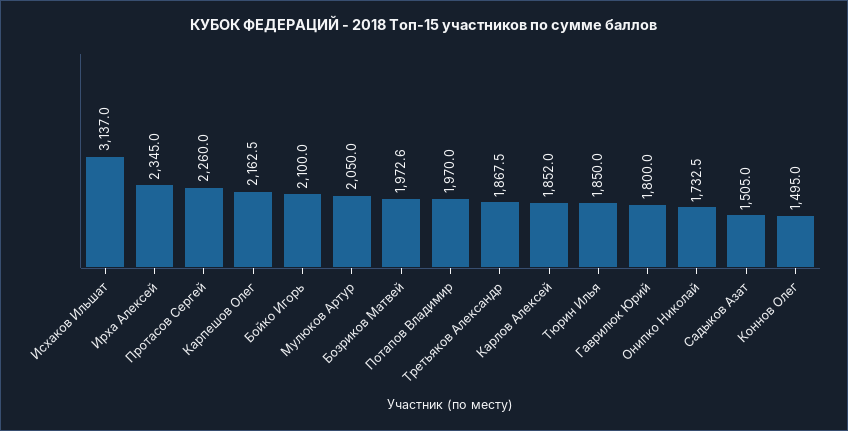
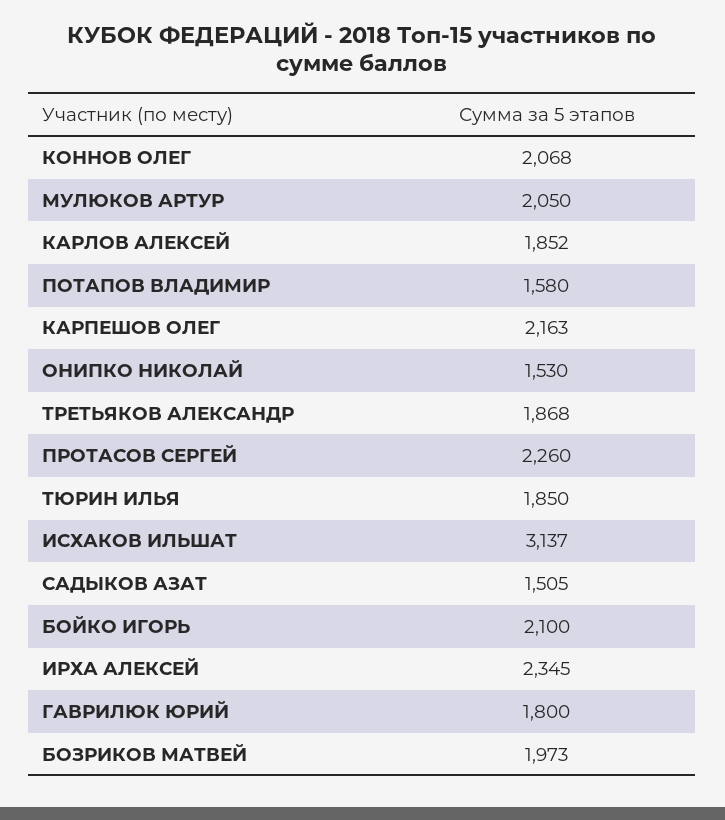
  {
    "Исхаков Ильшат": 3137,
    "Ирха Алексей": 2345,
    "Протасов Сергей": 2260,
    "Карпешов Олег": 2162.5,
    "Бойко Игорь": 2100,
    "Мулюков Артур": 2050,
    "Бозриков Матвей": 1972.6,
-   "Потапов Владимир": 1970,
+   "Потапов Владимир": 1580,
    "Третьяков Александр": 1867.5,
    "Карлов Алексей": 1852,
    "Тюрин Илья": 1850,
    "Гаврилюк Юрий": 1800,
-   "Онипко Николай": 1732.5,
+   "Онипко Николай": 1530,
    "Садыков Азат": 1505,
-   "Коннов Олег": 1495
+   "Коннов Олег": 2068
  }

